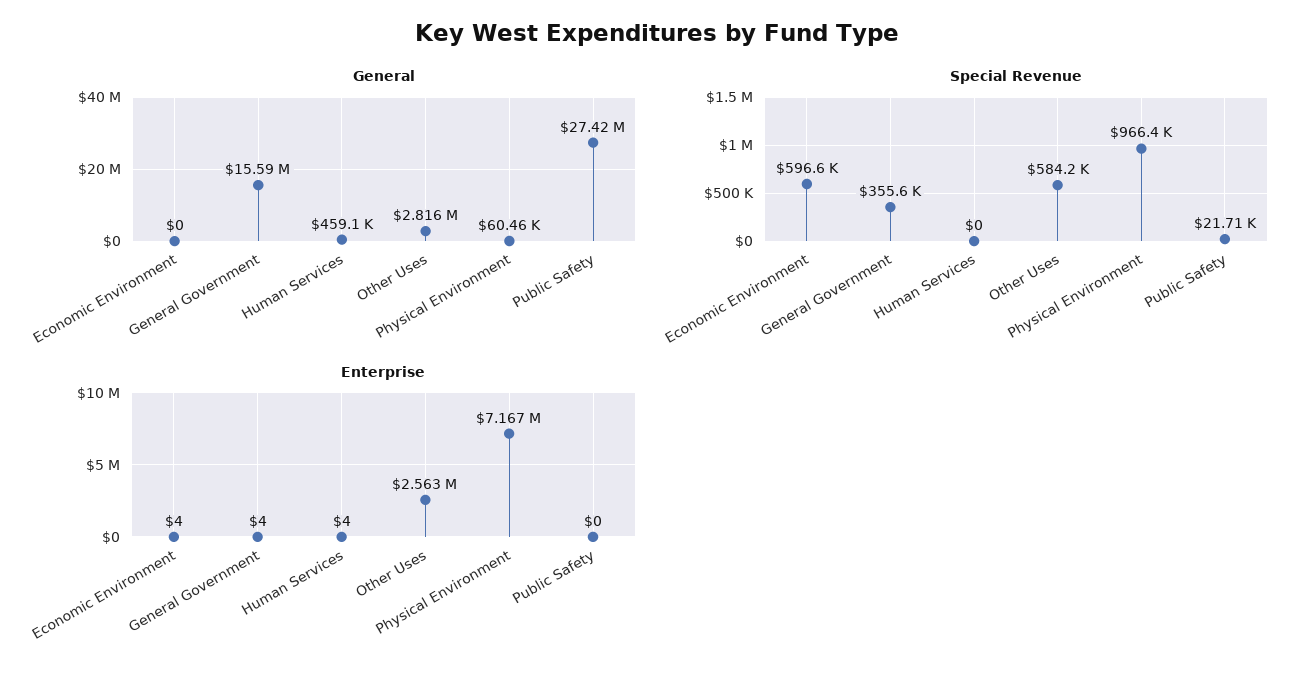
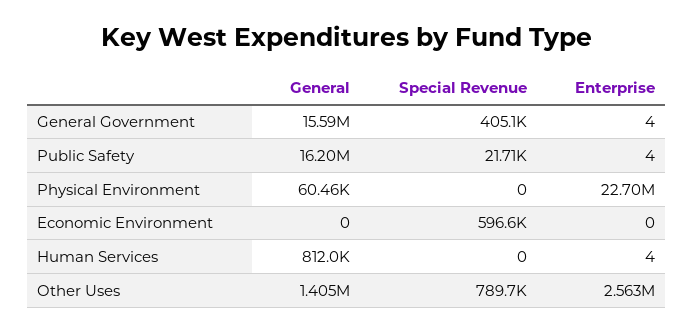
  {
    "General": {
      "Economic Environment": 0,
      "General Government": 15590000,
-     "Human Services": 459100,
+     "Human Services": 812000,
-     "Other Uses": 2816000,
+     "Other Uses": 1405000,
      "Physical Environment": 60460,
-     "Public Safety": 27420000
+     "Public Safety": 16200000
    },
    "Special Revenue": {
      "Economic Environment": 596600,
-     "General Government": 355600,
+     "General Government": 405100,
      "Human Services": 0,
-     "Other Uses": 584200,
+     "Other Uses": 789700,
-     "Physical Environment": 966400,
+     "Physical Environment": 0,
      "Public Safety": 21710
    },
    "Enterprise": {
-     "Economic Environment": 4,
+     "Economic Environment": 0,
      "General Government": 4,
      "Human Services": 4,
      "Other Uses": 2563000,
-     "Physical Environment": 7167000,
+     "Physical Environment": 22700000,
-     "Public Safety": 0
+     "Public Safety": 4
    }
  }

